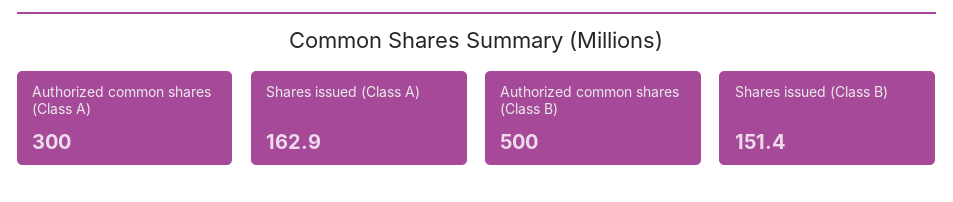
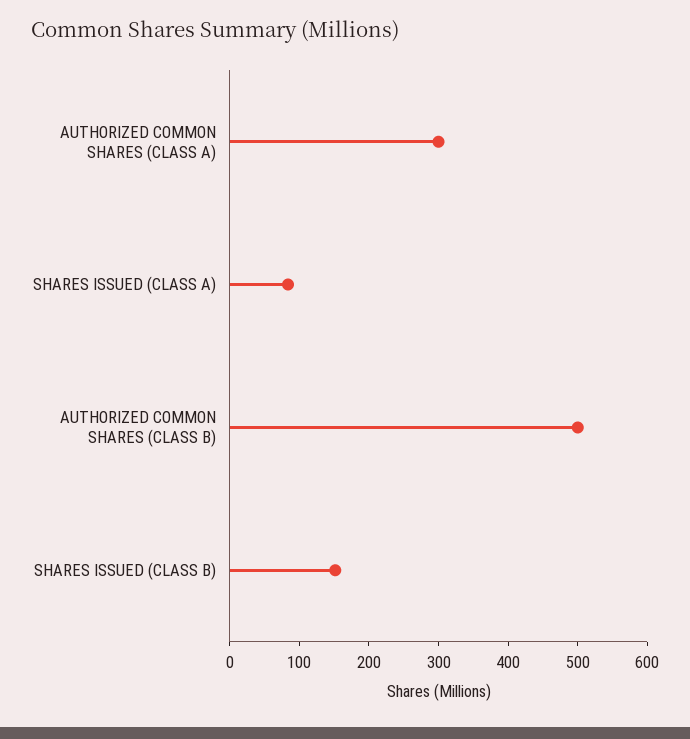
  {
    "Authorized common shares (Class A)": 300,
-   "Shares issued (Class A)": 162.9,
+   "Shares issued (Class A)": 80,
    "Authorized common shares (Class B)": 500,
    "Shares issued (Class B)": 151.4
  }

